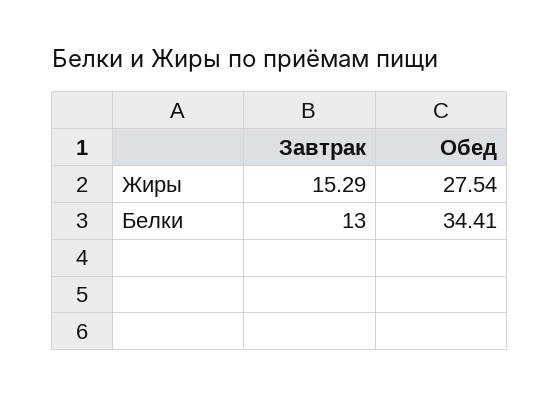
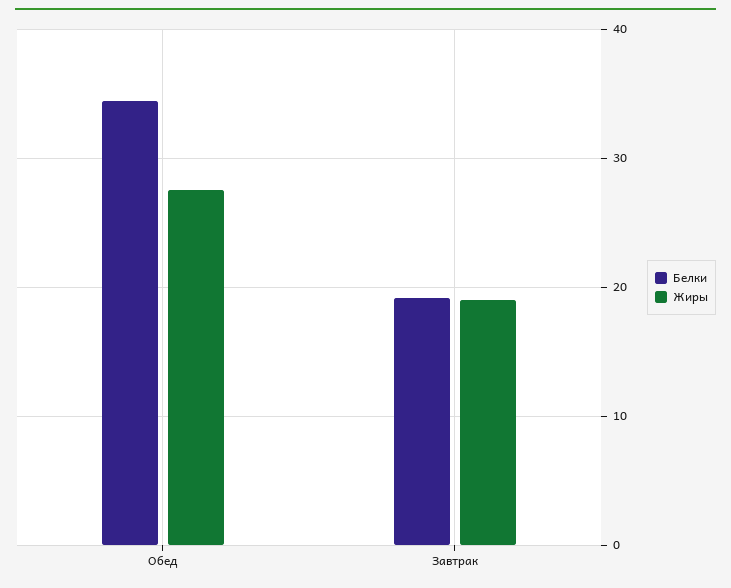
  {
    "Жиры": {
-     "Завтрак": 15.29,
+     "Завтрак": 19,
      "Обед": 27.54
    },
    "Белки": {
-     "Завтрак": 13,
+     "Завтрак": 19,
      "Обед": 34.41
    }
  }

